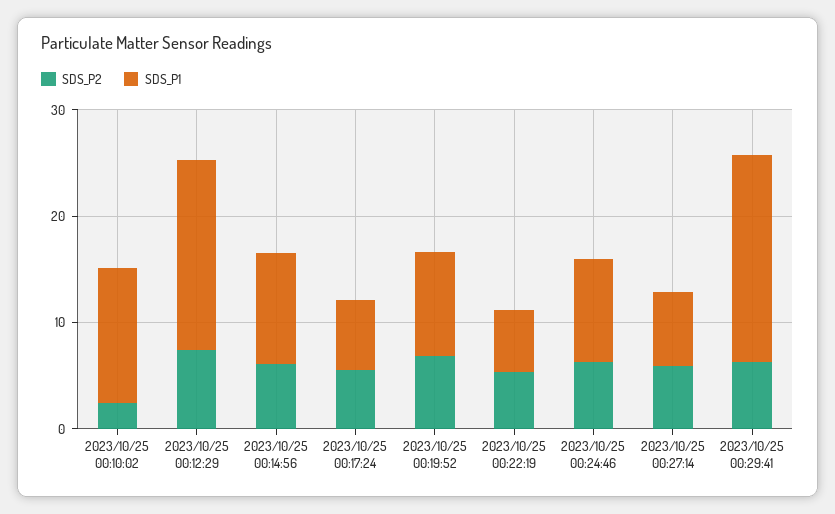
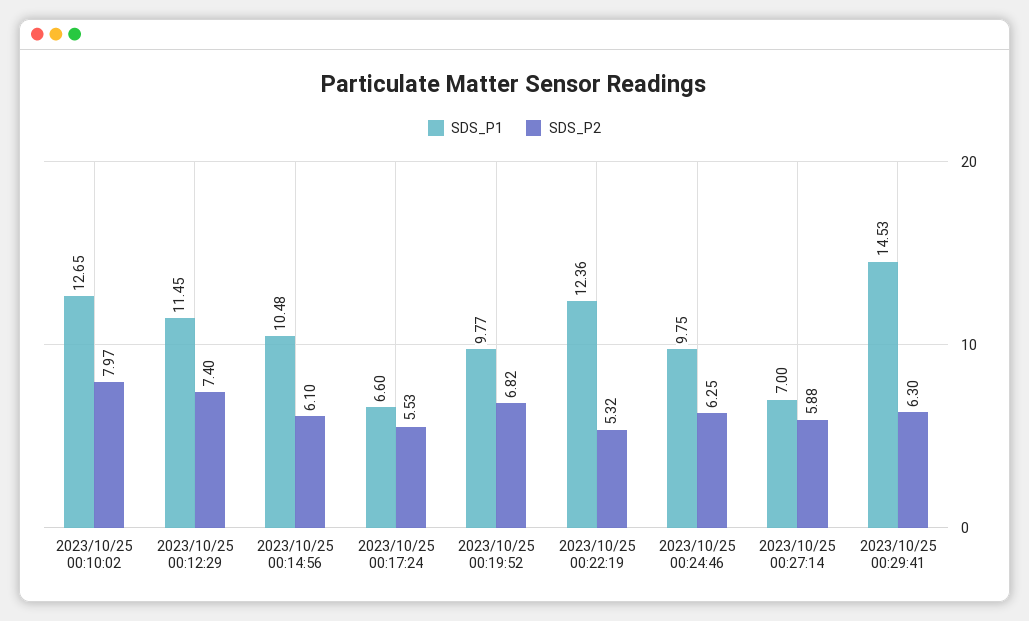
  {
    "SDS_P2": {
-     "2023/10/25 00:10:02": 2,
+     "2023/10/25 00:10:02": 7.97,
      "2023/10/25 00:12:29": 7.4,
      "2023/10/25 00:14:56": 6.1,
      "2023/10/25 00:17:24": 5.53,
      "2023/10/25 00:19:52": 6.82,
      "2023/10/25 00:22:19": 5.32,
      "2023/10/25 00:24:46": 6.25,
      "2023/10/25 00:27:14": 5.88,
      "2023/10/25 00:29:41": 6.3
    },
    "SDS_P1": {
      "2023/10/25 00:10:02": 12.65,
-     "2023/10/25 00:12:29": 18,
+     "2023/10/25 00:12:29": 11.45,
      "2023/10/25 00:14:56": 10.48,
      "2023/10/25 00:17:24": 6.6,
      "2023/10/25 00:19:52": 9.77,
-     "2023/10/25 00:22:19": 6,
+     "2023/10/25 00:22:19": 12.36,
      "2023/10/25 00:24:46": 9.75,
      "2023/10/25 00:27:14": 7,
-     "2023/10/25 00:29:41": 20
+     "2023/10/25 00:29:41": 14.53
    }
  }

